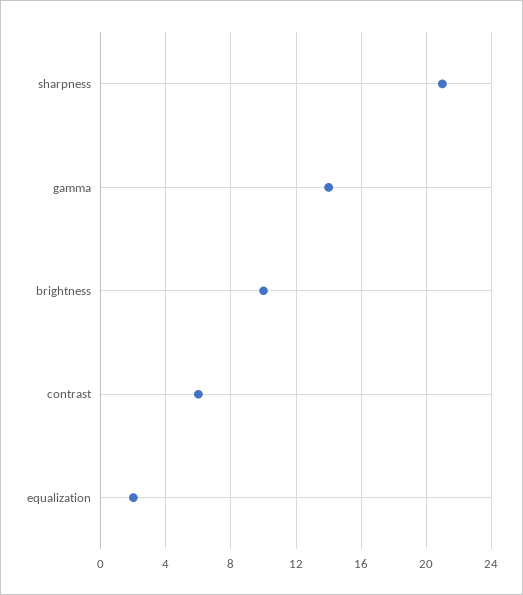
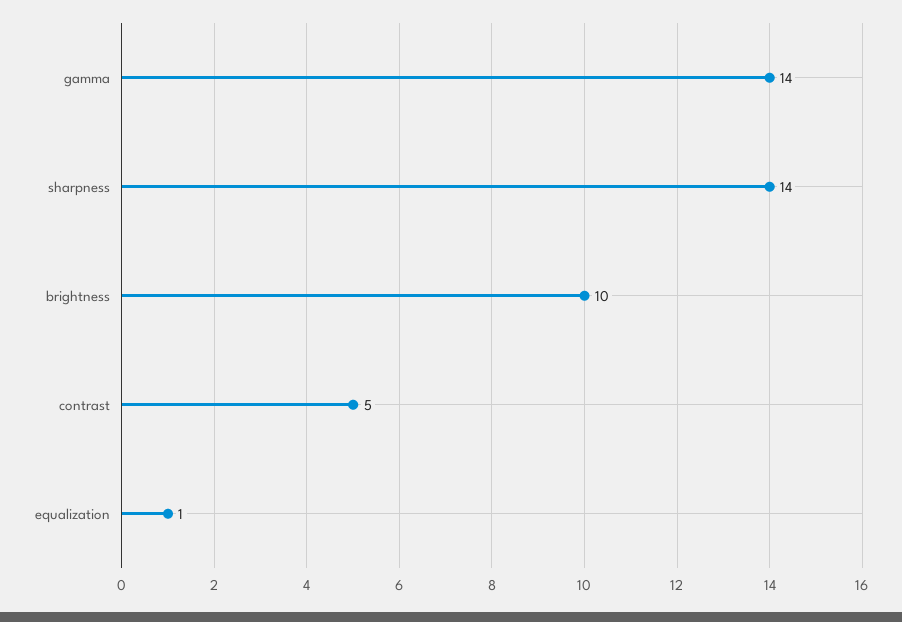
  {
-   "sharpness": 21,
+   "sharpness": 14,
    "gamma": 14,
    "brightness": 10,
-   "contrast": 6,
+   "contrast": 5,
-   "equalization": 2
+   "equalization": 1
  }

